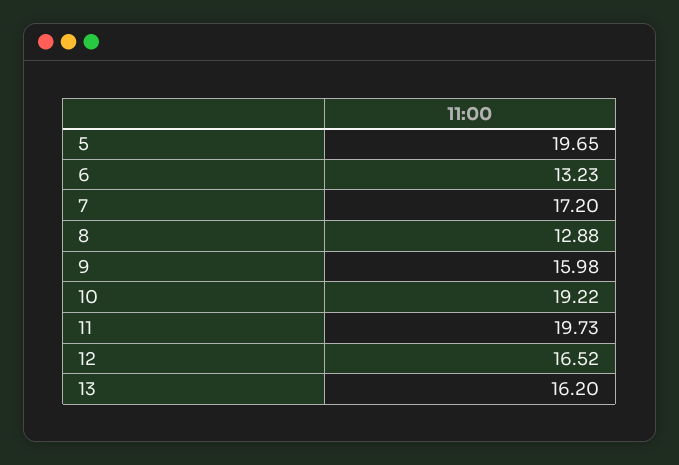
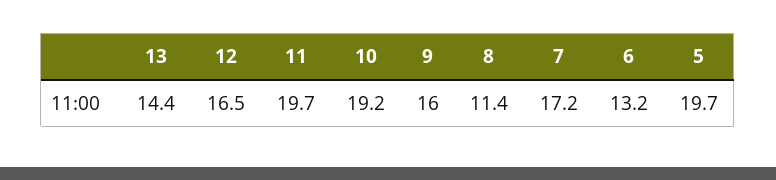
  {
    "5": 19.65,
    "6": 13.23,
    "7": 17.2,
-   "8": 12.88,
+   "8": 11.4,
    "9": 15.98,
    "10": 19.22,
    "11": 19.73,
    "12": 16.52,
-   "13": 16.2
+   "13": 14.4
  }

